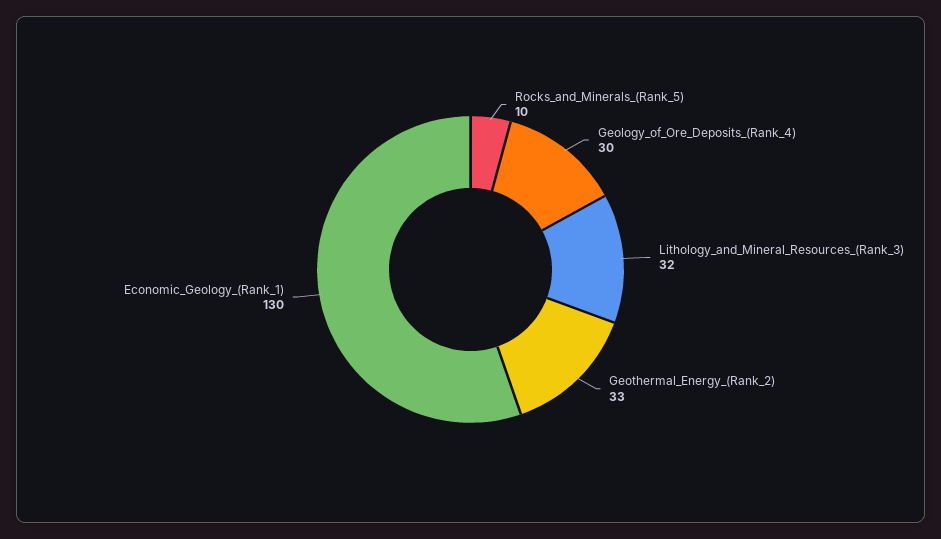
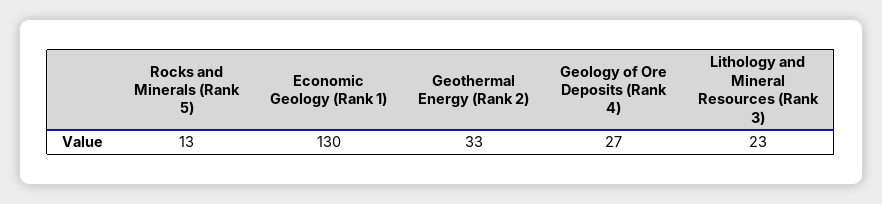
  {
-   "Rocks_and_Minerals_(Rank_5)": 10,
+   "Rocks_and_Minerals_(Rank_5)": 13,
-   "Geology_of_Ore_Deposits_(Rank_4)": 30,
+   "Geology_of_Ore_Deposits_(Rank_4)": 27,
-   "Lithology_and_Mineral_Resources_(Rank_3)": 32,
+   "Lithology_and_Mineral_Resources_(Rank_3)": 23,
    "Geothermal_Energy_(Rank_2)": 33,
    "Economic_Geology_(Rank_1)": 130
  }

